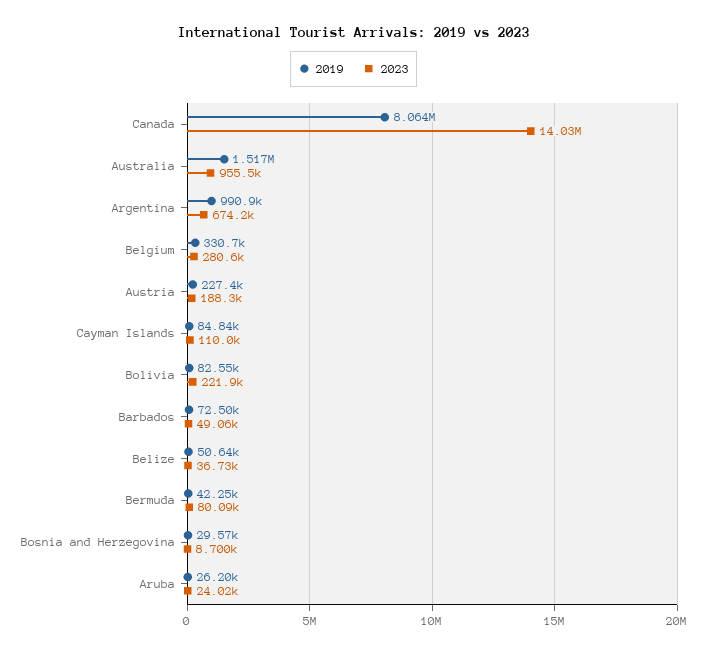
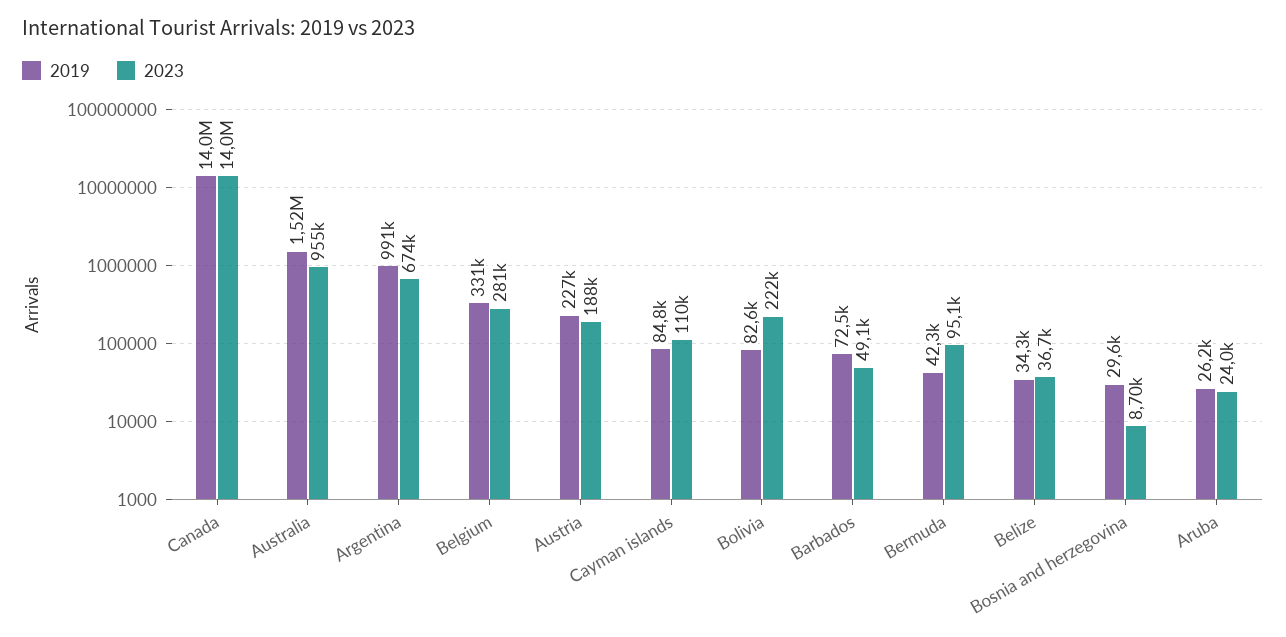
  {
    "2019": {
-     "Canada": 8064000,
+     "Canada": 14000000,
      "Australia": 1517000,
      "Argentina": 990900,
      "Belgium": 330700,
      "Austria": 227400,
      "Cayman Islands": 84840,
      "Bolivia": 82550,
      "Barbados": 72500,
-     "Belize": 50640,
+     "Belize": 34300,
      "Bermuda": 42250,
      "Bosnia and Herzegovina": 29570,
      "Aruba": 26200
    },
    "2023": {
      "Canada": 14030000,
      "Australia": 955500,
      "Argentina": 674200,
      "Belgium": 280600,
      "Austria": 188300,
      "Cayman Islands": 110000,
      "Bolivia": 221900,
      "Barbados": 49060,
      "Belize": 36730,
-     "Bermuda": 80090,
+     "Bermuda": 95100,
      "Bosnia and Herzegovina": 8700,
      "Aruba": 24020
    }
  }

